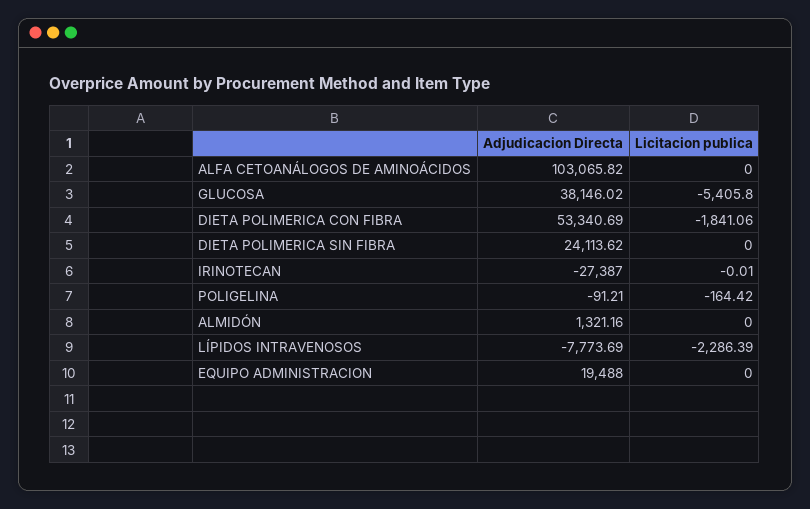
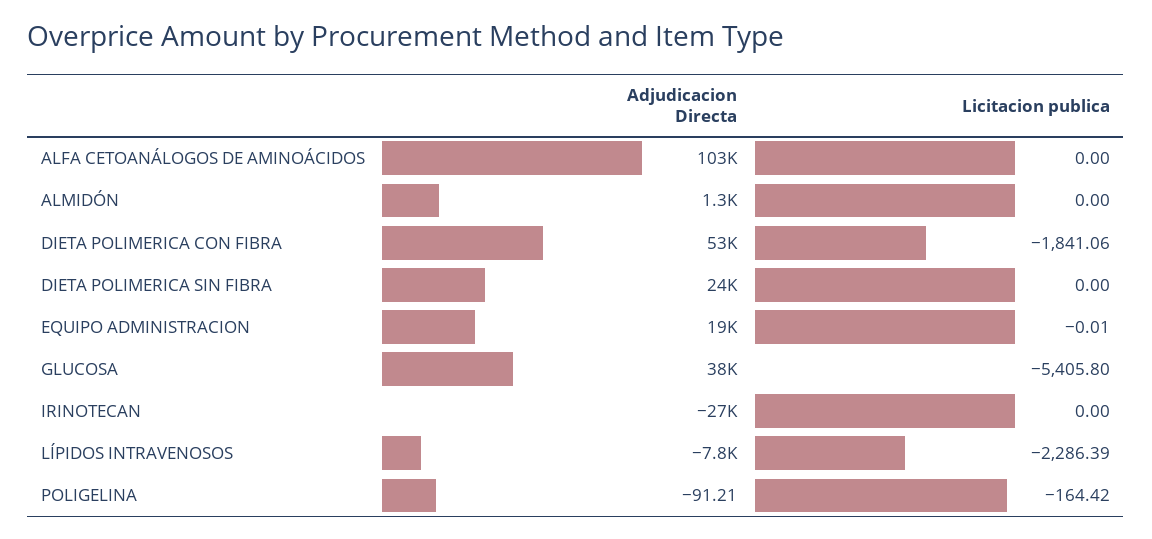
  {
    "Adjudicacion Directa": {
      "ALFA CETOANÁLOGOS DE AMINOÁCIDOS": 103065.82,
      "GLUCOSA": 38146.02,
      "DIETA POLIMERICA CON FIBRA": 53340.69,
      "DIETA POLIMERICA SIN FIBRA": 24113.62,
      "IRINOTECAN": -27387,
      "POLIGELINA": -91.21,
      "ALMIDÓN": 1321.16,
      "LÍPIDOS INTRAVENOSOS": -7773.69,
      "EQUIPO ADMINISTRACION": 19488
    },
    "Licitacion publica": {
      "ALFA CETOANÁLOGOS DE AMINOÁCIDOS": 0,
      "GLUCOSA": -5405.8,
      "DIETA POLIMERICA CON FIBRA": -1841.06,
      "DIETA POLIMERICA SIN FIBRA": 0,
-     "IRINOTECAN": -0.01,
+     "IRINOTECAN": 0,
      "POLIGELINA": -164.42,
      "ALMIDÓN": 0,
      "LÍPIDOS INTRAVENOSOS": -2286.39,
-     "EQUIPO ADMINISTRACION": 0
+     "EQUIPO ADMINISTRACION": -0.01
    }
  }

